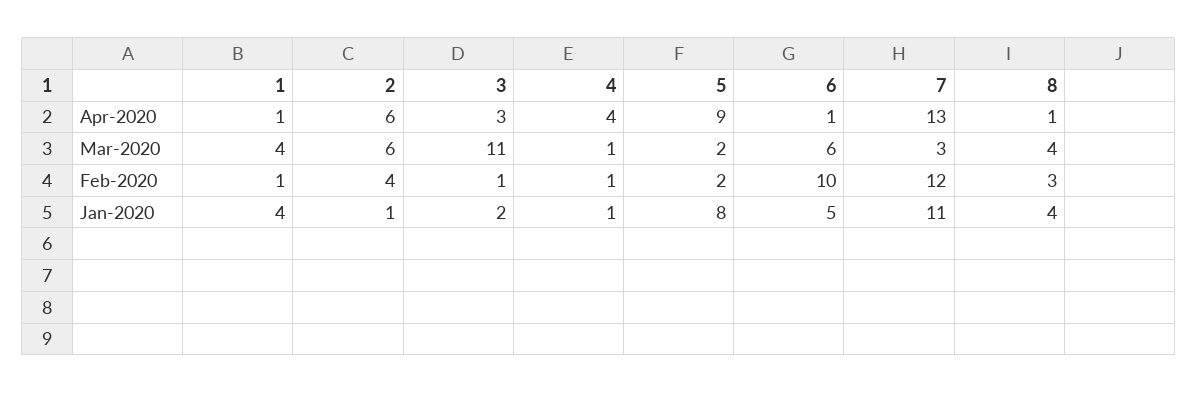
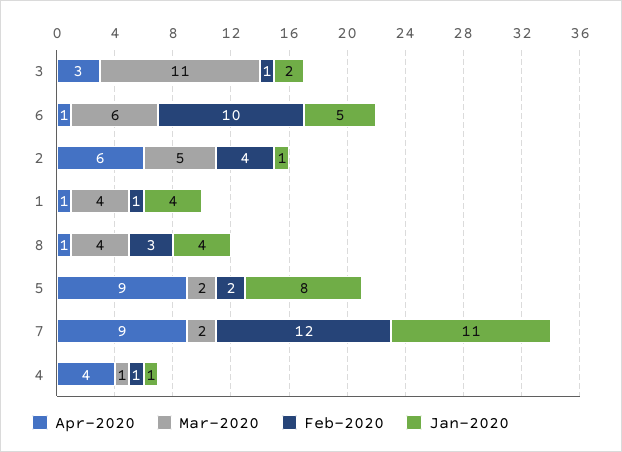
  {
    "Apr-2020": {
      "1": 1,
      "2": 6,
      "3": 3,
      "4": 4,
      "5": 9,
      "6": 1,
-     "7": 13,
+     "7": 9,
      "8": 1
    },
    "Mar-2020": {
      "1": 4,
-     "2": 6,
+     "2": 5,
      "3": 11,
      "4": 1,
      "5": 2,
      "6": 6,
-     "7": 3,
+     "7": 2,
      "8": 4
    },
    "Feb-2020": {
      "1": 1,
      "2": 4,
      "3": 1,
      "4": 1,
      "5": 2,
      "6": 10,
      "7": 12,
      "8": 3
    },
    "Jan-2020": {
      "1": 4,
      "2": 1,
      "3": 2,
      "4": 1,
      "5": 8,
      "6": 5,
      "7": 11,
      "8": 4
    }
  }

